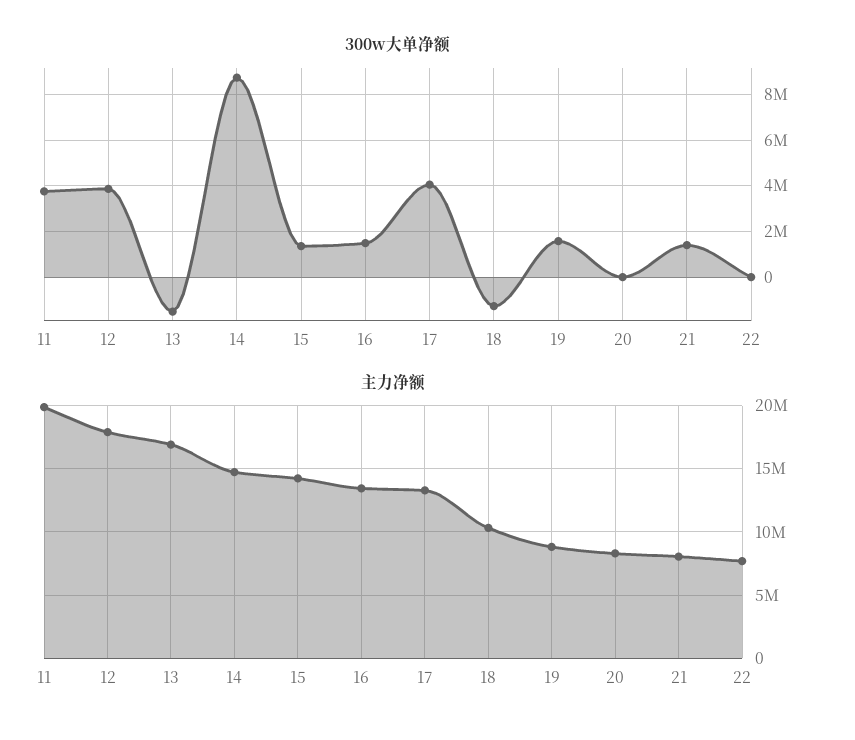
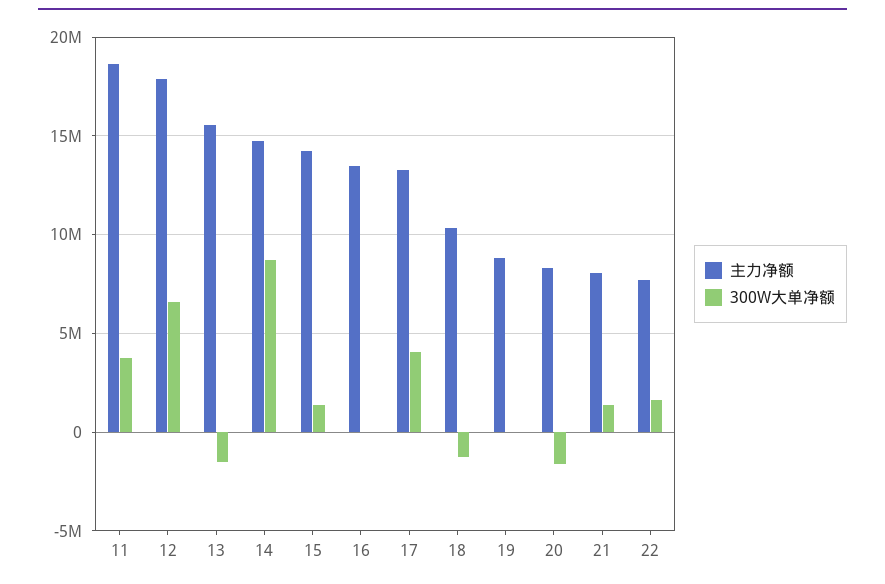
  {
    "300w大单净额": {
      "11": 4000000,
-     "12": 4000000,
+     "12": 6500000,
      "13": -1500000,
      "14": 8500000,
      "15": 1500000,
-     "16": 1500000,
+     "16": 0,
      "17": 4000000,
      "18": -1500000,
-     "19": 1500000,
+     "19": 0,
-     "20": 0,
+     "20": -1500000,
      "21": 1500000,
-     "22": 0
+     "22": 1500000
    },
    "主力净额": {
-     "11": 20000000,
+     "11": 18500000,
      "12": 18000000,
-     "13": 17000000,
+     "13": 15500000,
      "14": 14500000,
      "15": 14000000,
      "16": 13500000,
      "17": 13500000,
      "18": 10500000,
      "19": 9000000,
      "20": 8500000,
      "21": 8000000,
      "22": 7500000
    }
  }

